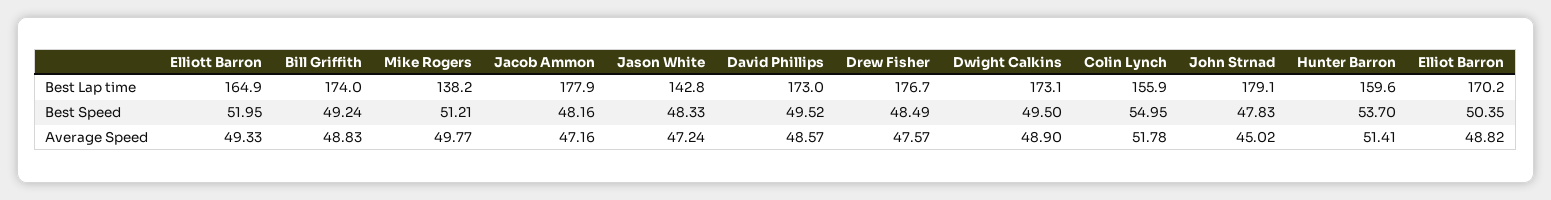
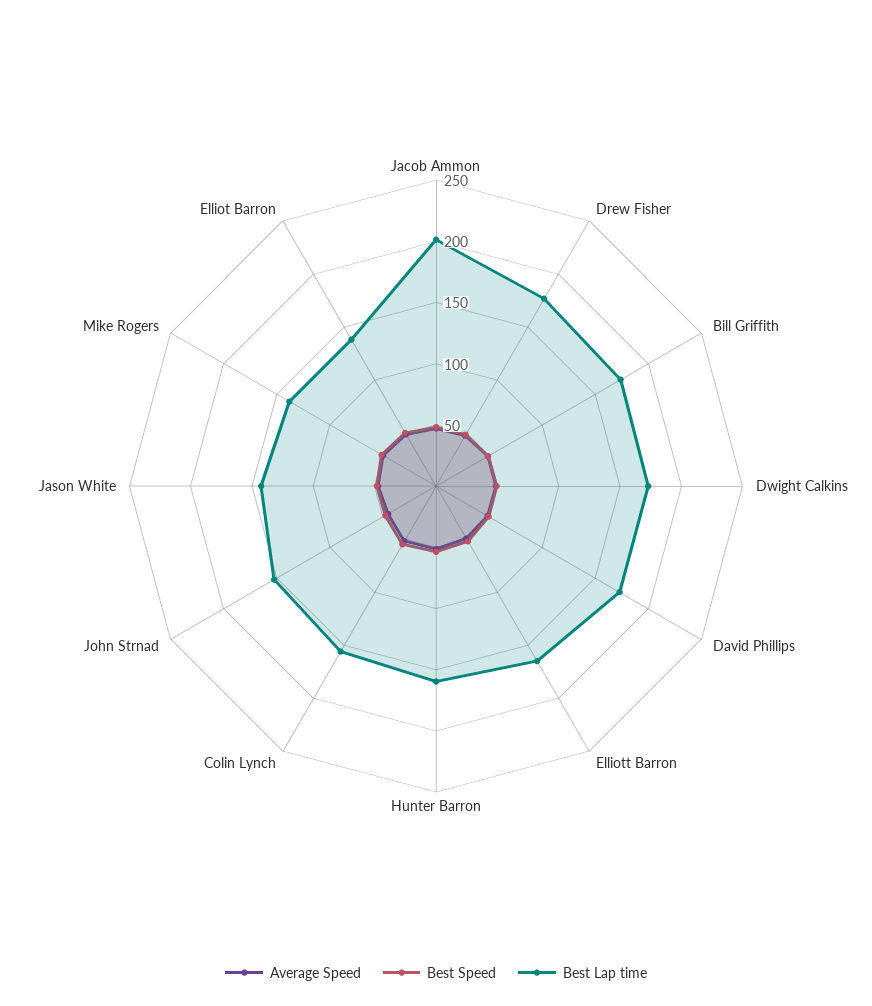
  {
    "Best Lap time": {
      "Elliott Barron": 164.9,
      "Bill Griffith": 174,
      "Mike Rogers": 138.2,
-     "Jacob Ammon": 177.9,
+     "Jacob Ammon": 200,
      "Jason White": 142.8,
      "David Phillips": 173,
      "Drew Fisher": 176.7,
      "Dwight Calkins": 173.1,
      "Colin Lynch": 155.9,
-     "John Strnad": 179.1,
+     "John Strnad": 150,
      "Hunter Barron": 159.6,
-     "Elliot Barron": 170.2
+     "Elliot Barron": 140
    },
    "Best Speed": {
      "Elliott Barron": 51.95,
      "Bill Griffith": 49.24,
      "Mike Rogers": 51.21,
      "Jacob Ammon": 48.16,
      "Jason White": 48.33,
      "David Phillips": 49.52,
      "Drew Fisher": 48.49,
      "Dwight Calkins": 49.5,
      "Colin Lynch": 54.95,
      "John Strnad": 47.83,
      "Hunter Barron": 53.7,
      "Elliot Barron": 50.35
    },
    "Average Speed": {
      "Elliott Barron": 49.33,
      "Bill Griffith": 48.83,
      "Mike Rogers": 49.77,
      "Jacob Ammon": 47.16,
      "Jason White": 47.24,
      "David Phillips": 48.57,
      "Drew Fisher": 47.57,
      "Dwight Calkins": 48.9,
      "Colin Lynch": 51.78,
      "John Strnad": 45.02,
      "Hunter Barron": 51.41,
      "Elliot Barron": 48.82
    }
  }

